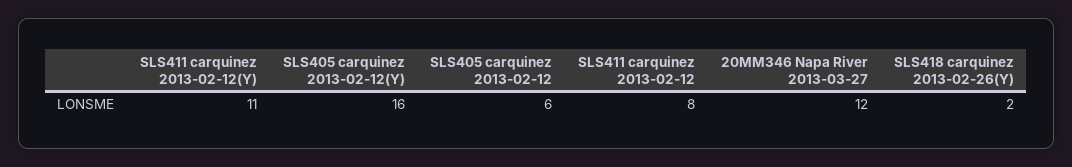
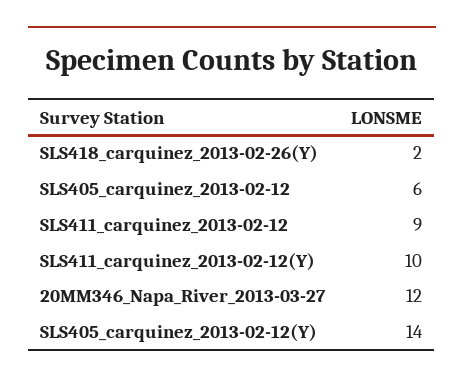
  {
-   "SLS411 carquinez 2013-02-12(Y)": 11,
+   "SLS411 carquinez 2013-02-12(Y)": 10,
-   "SLS405 carquinez 2013-02-12(Y)": 16,
+   "SLS405 carquinez 2013-02-12(Y)": 14,
    "SLS405 carquinez 2013-02-12": 6,
-   "SLS411 carquinez 2013-02-12": 8,
+   "SLS411 carquinez 2013-02-12": 9,
    "20MM346 Napa River 2013-03-27": 12,
    "SLS418 carquinez 2013-02-26(Y)": 2
  }

